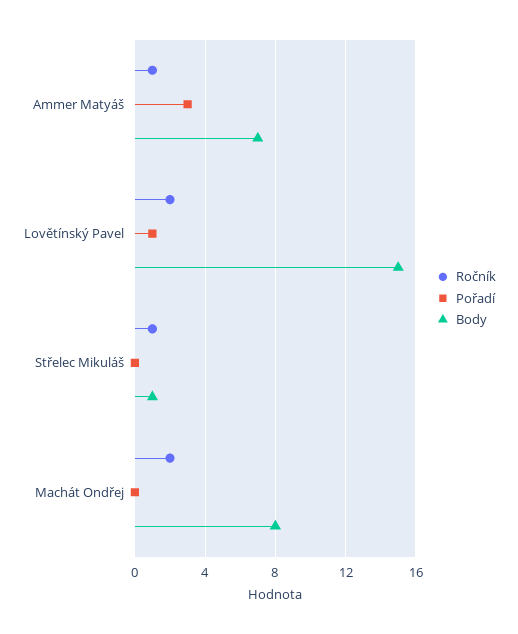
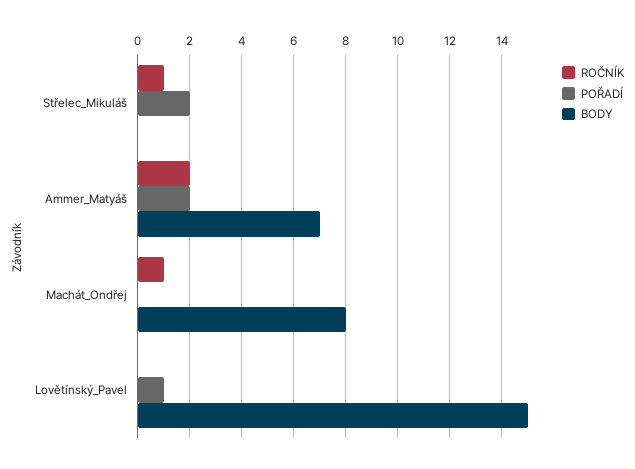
  {
    "Ročník": {
-     "Ammer Matyáš": 1,
+     "Ammer Matyáš": 2,
-     "Lovětínský Pavel": 2,
+     "Lovětínský Pavel": 0,
      "Střelec Mikuláš": 1,
-     "Machát Ondřej": 2
+     "Machát Ondřej": 1
    },
    "Pořadí": {
-     "Ammer Matyáš": 3,
+     "Ammer Matyáš": 2,
      "Lovětínský Pavel": 1,
-     "Střelec Mikuláš": 0,
+     "Střelec Mikuláš": 2,
      "Machát Ondřej": 0
    },
    "Body": {
      "Ammer Matyáš": 7,
      "Lovětínský Pavel": 15,
-     "Střelec Mikuláš": 1,
+     "Střelec Mikuláš": 0,
      "Machát Ondřej": 8
    }
  }

